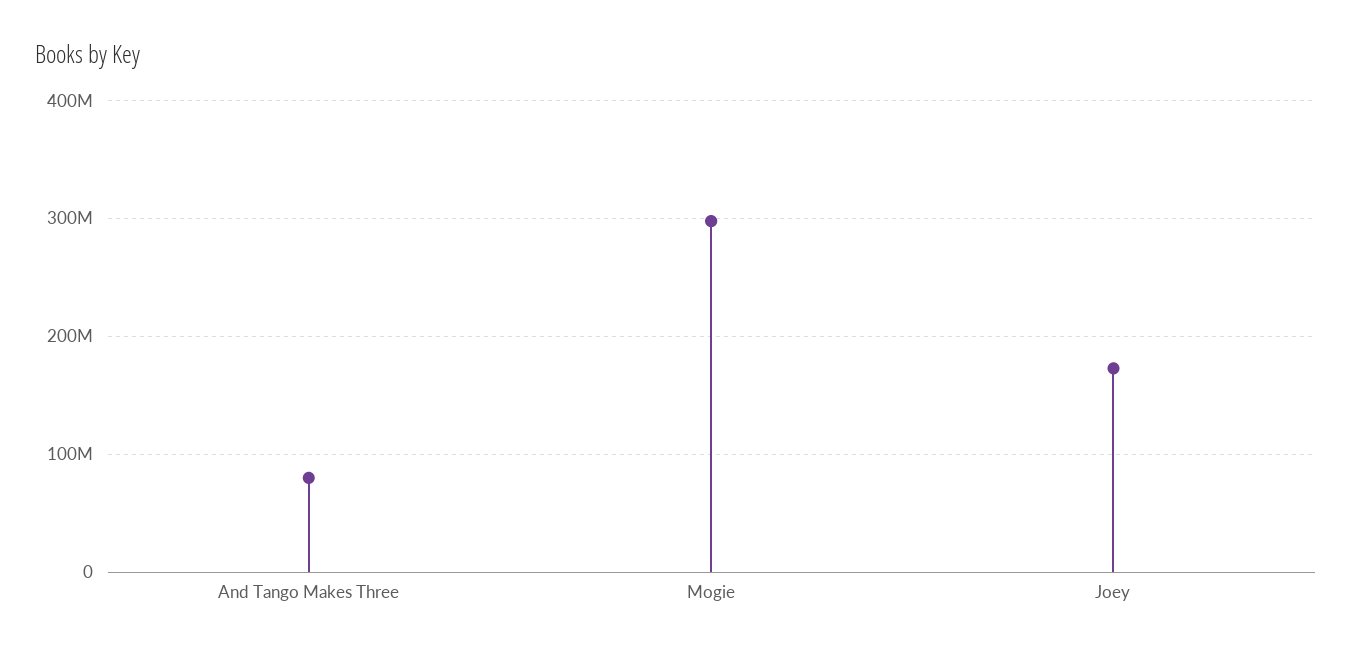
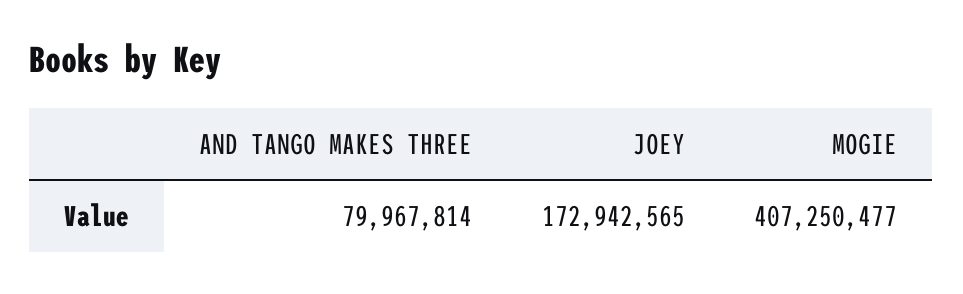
  {
    "And Tango Makes Three": 79967814,
-   "Mogie": 300000000,
+   "Mogie": 407250477,
    "Joey": 172942565
  }

